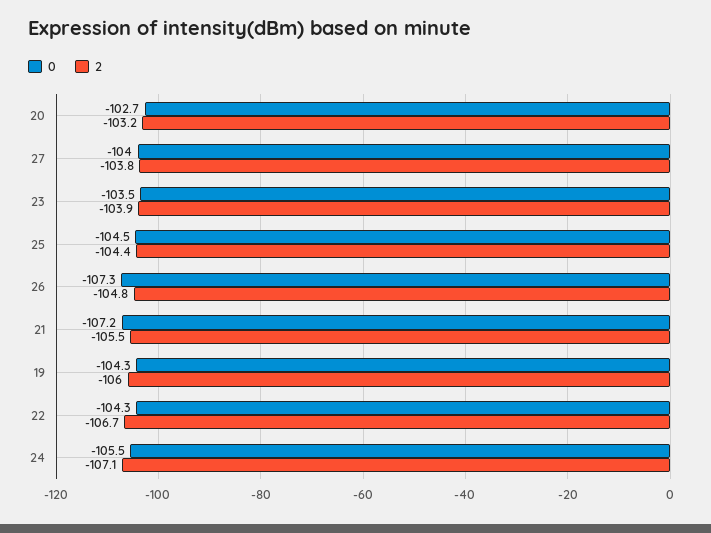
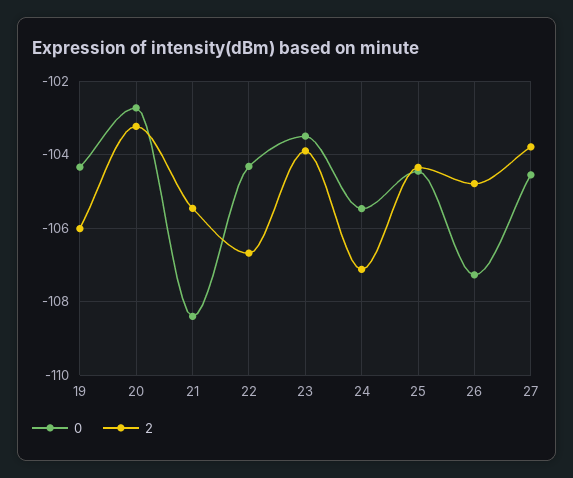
  {
    "0": {
      "20": -102.7,
-     "27": -104,
+     "27": -104.6,
      "23": -103.5,
      "25": -104.5,
      "26": -107.3,
-     "21": -107.2,
+     "21": -108.4,
      "19": -104.3,
      "22": -104.3,
      "24": -105.5
    },
    "2": {
      "20": -103.2,
      "27": -103.8,
      "23": -103.9,
      "25": -104.4,
      "26": -104.8,
      "21": -105.5,
      "19": -106,
      "22": -106.7,
      "24": -107.1
    }
  }

